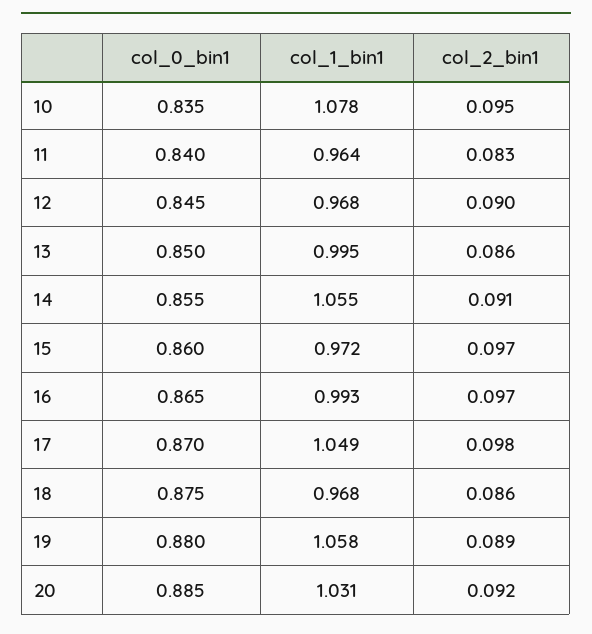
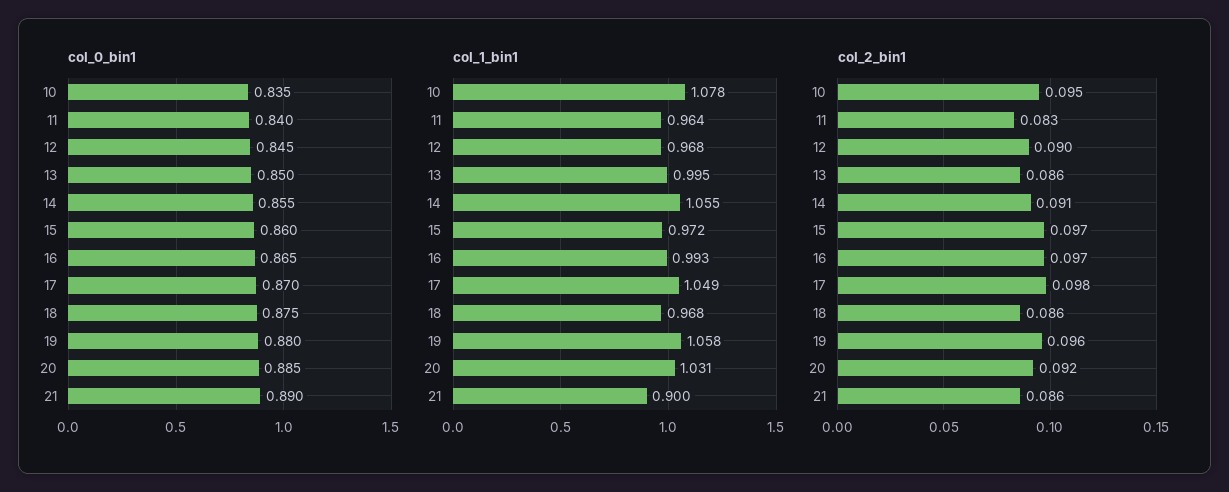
  {
    "col_0_bin1": {
      "10": 0.835,
      "11": 0.84,
      "12": 0.845,
      "13": 0.85,
      "14": 0.855,
      "15": 0.86,
      "16": 0.865,
      "17": 0.87,
      "18": 0.875,
      "19": 0.88,
-     "20": 0.885
+     "20": 0.885,
+     "21": 0.89
    },
    "col_1_bin1": {
      "10": 1.078,
      "11": 0.964,
      "12": 0.968,
      "13": 0.995,
      "14": 1.055,
      "15": 0.972,
      "16": 0.993,
      "17": 1.049,
      "18": 0.968,
      "19": 1.058,
-     "20": 1.031
+     "20": 1.031,
+     "21": 0.9
    },
    "col_2_bin1": {
      "10": 0.095,
      "11": 0.083,
      "12": 0.09,
      "13": 0.086,
      "14": 0.091,
      "15": 0.097,
      "16": 0.097,
      "17": 0.098,
      "18": 0.086,
-     "19": 0.089,
+     "19": 0.096,
-     "20": 0.092
+     "20": 0.092,
+     "21": 0.086
    }
  }

